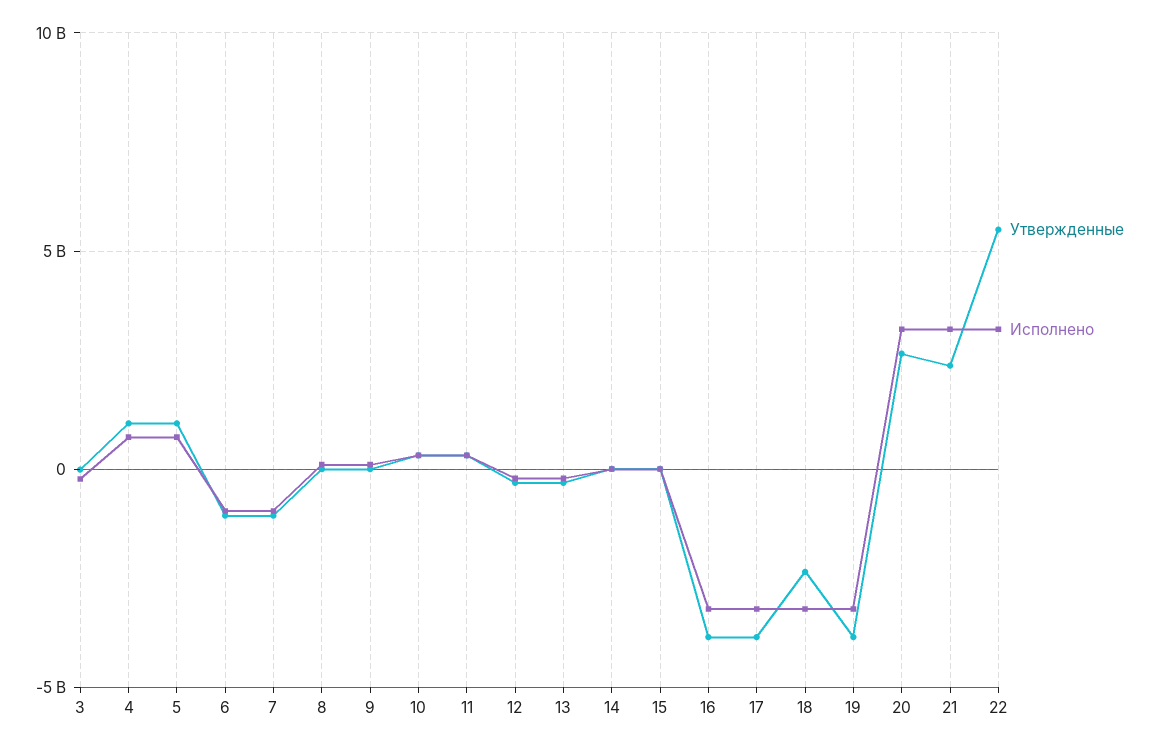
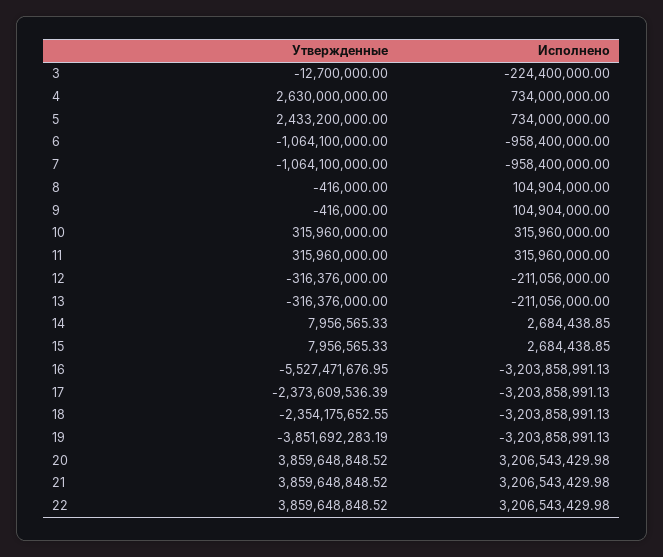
  {
    "Утвержденные": {
      "3": -12700000,
-     "4": 1000000000,
+     "4": 2630000000,
-     "5": 1000000000,
+     "5": 2433200000,
      "6": -1064100000,
      "7": -1064100000,
      "8": -416000,
      "9": -416000,
      "10": 315960000,
      "11": 315960000,
      "12": -316376000,
      "13": -316376000,
      "14": 7956565.33,
      "15": 7956565.33,
-     "16": -4000000000,
+     "16": -5527471676.95,
-     "17": -4000000000,
+     "17": -2373609536.39,
      "18": -2354175652.55,
      "19": -3851692283.19,
-     "20": 2500000000,
+     "20": 3859648848.52,
-     "21": 2500000000,
+     "21": 3859648848.52,
-     "22": 5500000000
+     "22": 3859648848.52
    },
    "Исполнено": {
      "3": -224400000,
      "4": 734000000,
      "5": 734000000,
      "6": -958400000,
      "7": -958400000,
      "8": 104904000,
      "9": 104904000,
      "10": 315960000,
      "11": 315960000,
      "12": -211056000,
      "13": -211056000,
      "14": 2684438.85,
      "15": 2684438.85,
      "16": -3203858991.13,
      "17": -3203858991.13,
      "18": -3203858991.13,
      "19": -3203858991.13,
      "20": 3206543429.98,
      "21": 3206543429.98,
      "22": 3206543429.98
    }
  }

